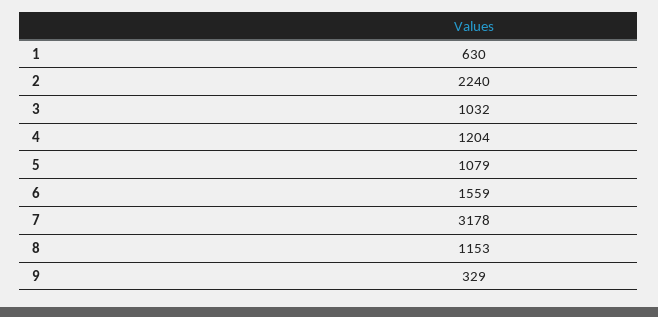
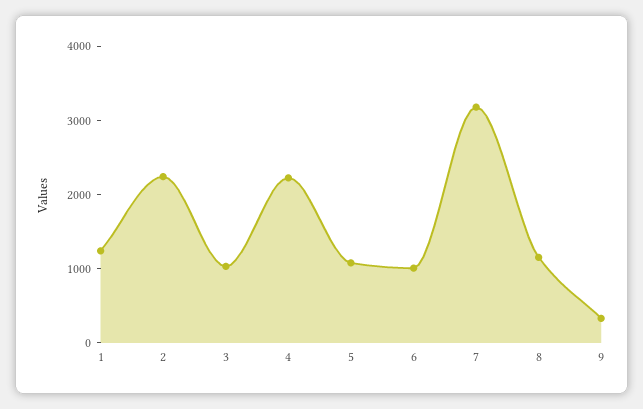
  {
-   "1": 630,
+   "1": 1200,
    "2": 2240,
    "3": 1032,
-   "4": 1204,
+   "4": 2200,
    "5": 1079,
-   "6": 1559,
+   "6": 1000,
    "7": 3178,
    "8": 1153,
    "9": 329
  }

